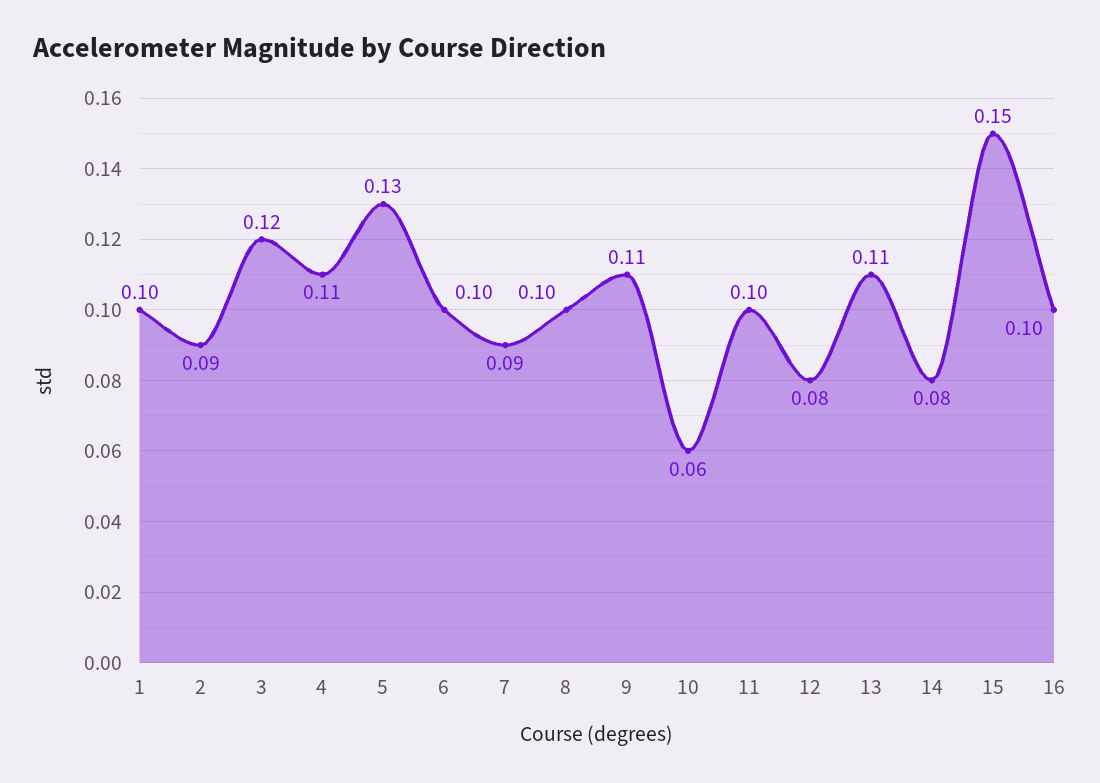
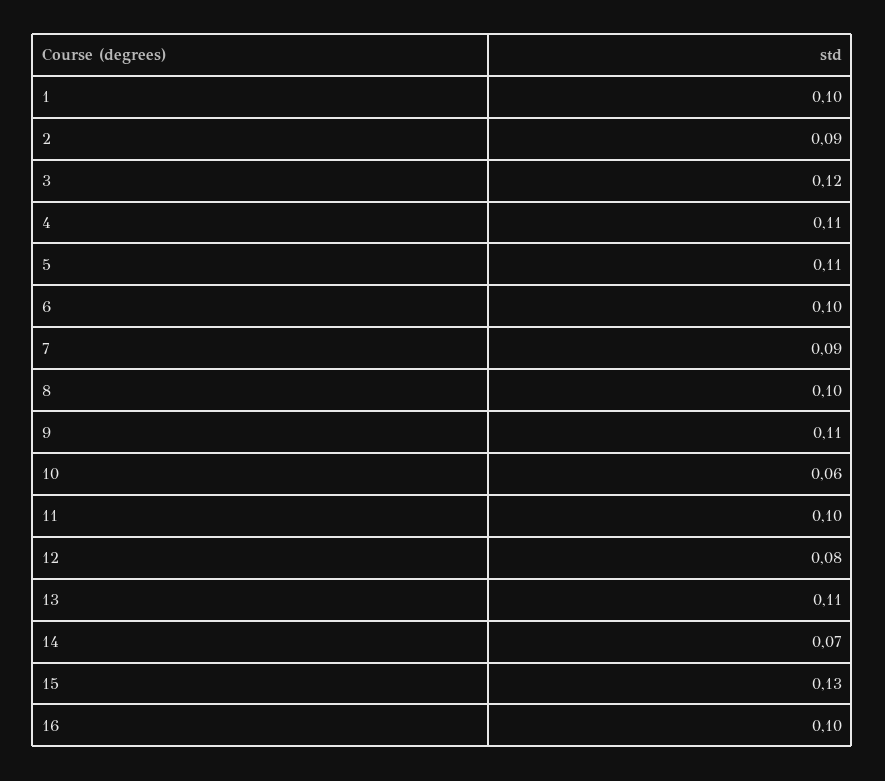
  {
    "1": 0.1,
    "2": 0.09,
    "3": 0.12,
    "4": 0.11,
-   "5": 0.13,
+   "5": 0.11,
    "6": 0.1,
    "7": 0.09,
    "8": 0.1,
    "9": 0.11,
    "10": 0.06,
    "11": 0.1,
    "12": 0.08,
    "13": 0.11,
-   "14": 0.08,
+   "14": 0.07,
-   "15": 0.15,
+   "15": 0.13,
    "16": 0.1
  }

